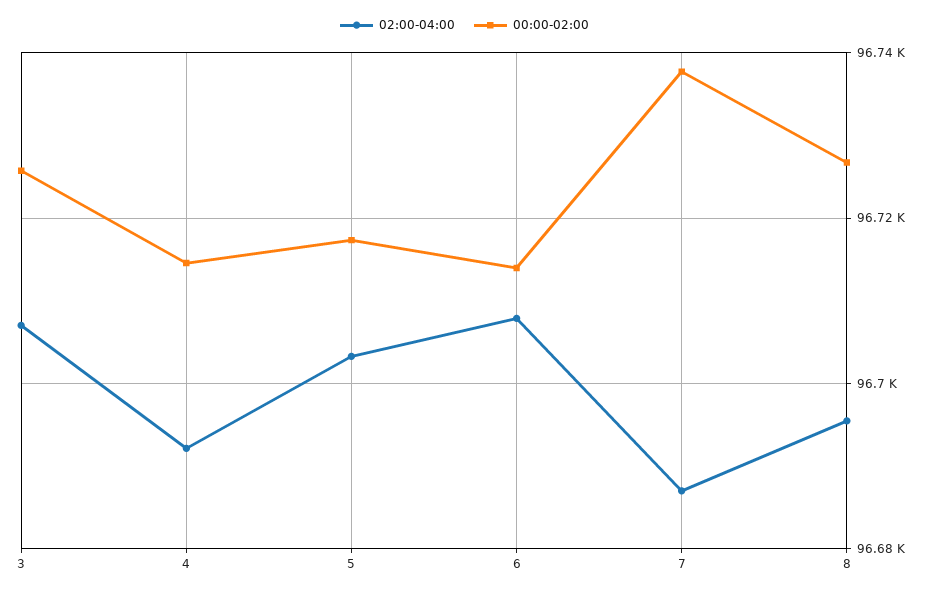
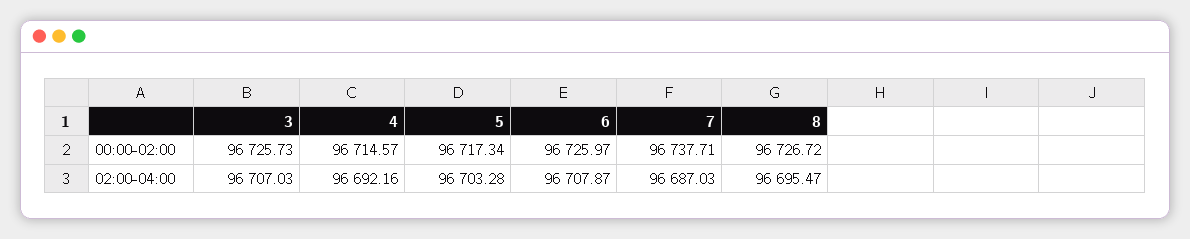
  {
    "02:00-04:00": {
      "3": 96707.03,
      "4": 96692.16,
      "5": 96703.28,
      "6": 96707.87,
      "7": 96687.03,
      "8": 96695.47
    },
    "00:00-02:00": {
      "3": 96725.73,
      "4": 96714.57,
      "5": 96717.34,
-     "6": 96714,
+     "6": 96725.97,
      "7": 96737.71,
      "8": 96726.72
    }
  }

